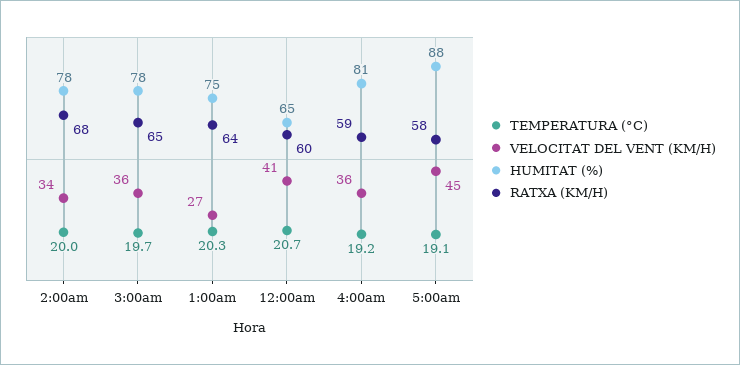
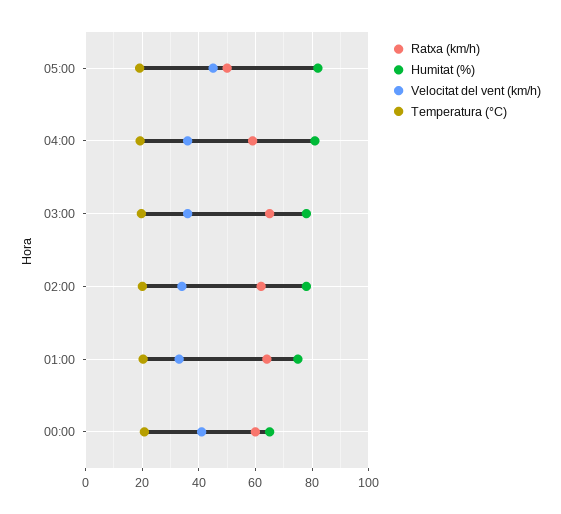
  {
    "TEMPERATURA (°C)": {
      "2:00am": 20,
      "3:00am": 19.7,
      "1:00am": 20.3,
      "12:00am": 20.7,
      "4:00am": 19.2,
      "5:00am": 19.1
    },
    "VELOCITAT DEL VENT (KM/H)": {
      "2:00am": 34,
      "3:00am": 36,
-     "1:00am": 27,
+     "1:00am": 32.5,
      "12:00am": 41,
      "4:00am": 36,
      "5:00am": 45
    },
    "HUMITAT (%)": {
      "2:00am": 78,
      "3:00am": 78,
      "1:00am": 75,
      "12:00am": 65,
      "4:00am": 81,
-     "5:00am": 88
+     "5:00am": 82.5
    },
    "RATXA (KM/H)": {
-     "2:00am": 68,
+     "2:00am": 62.5,
      "3:00am": 65,
      "1:00am": 64,
      "12:00am": 60,
      "4:00am": 59,
-     "5:00am": 58
+     "5:00am": 50
    }
  }

